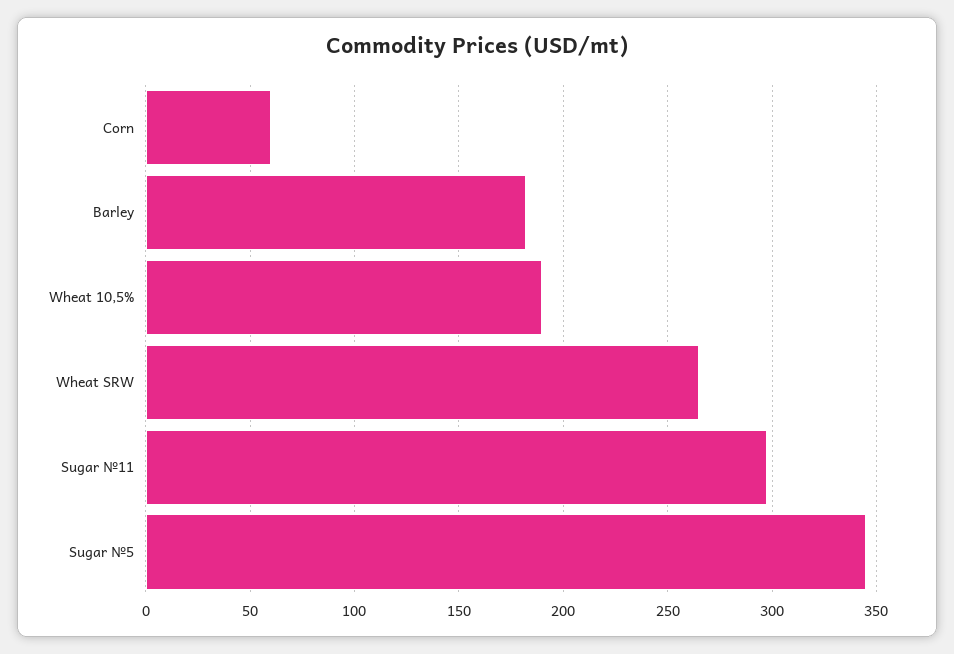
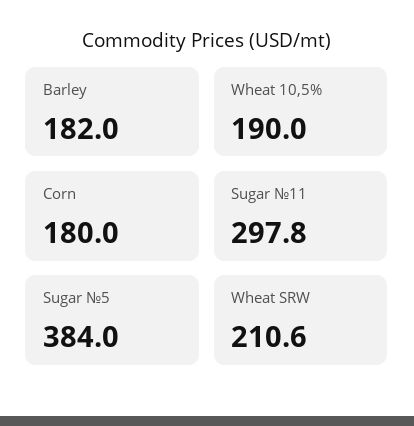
  {
-   "Corn": 60,
+   "Corn": 180,
    "Barley": 182,
    "Wheat 10,5%": 190,
-   "Wheat SRW": 265,
+   "Wheat SRW": 210.6,
    "Sugar №11": 297.8,
-   "Sugar №5": 345
+   "Sugar №5": 384
  }

